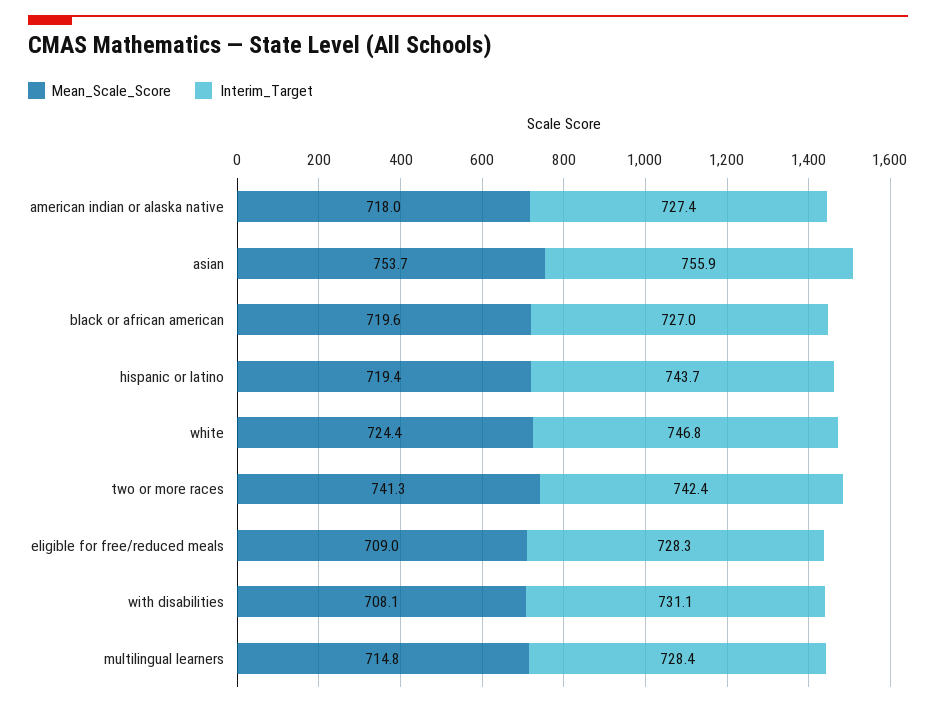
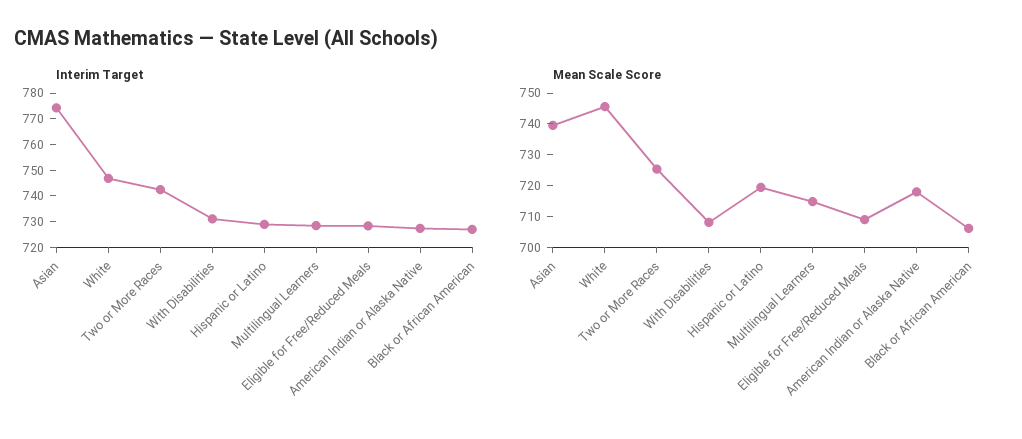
  {
    "Mean_Scale_Score": {
      "american indian or alaska native": 718,
-     "asian": 753.7,
+     "asian": 740,
-     "black or african american": 719.6,
+     "black or african american": 705,
      "hispanic or latino": 719.4,
-     "white": 724.4,
+     "white": 745,
-     "two or more races": 741.3,
+     "two or more races": 725,
      "eligible for free/reduced meals": 709,
      "with disabilities": 708.1,
      "multilingual learners": 714.8
    },
    "Interim_Target": {
      "american indian or alaska native": 727.4,
-     "asian": 755.9,
+     "asian": 775,
      "black or african american": 727,
-     "hispanic or latino": 743.7,
+     "hispanic or latino": 730,
      "white": 746.8,
      "two or more races": 742.4,
      "eligible for free/reduced meals": 728.3,
      "with disabilities": 731.1,
      "multilingual learners": 728.4
    }
  }

